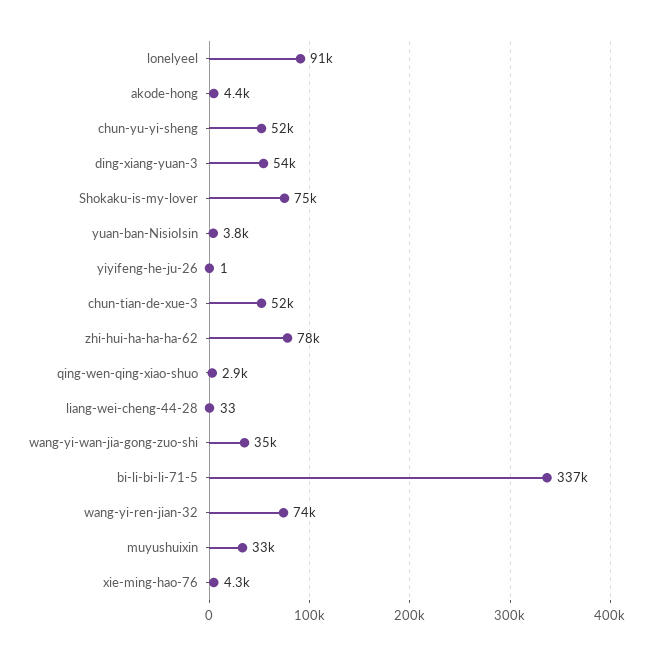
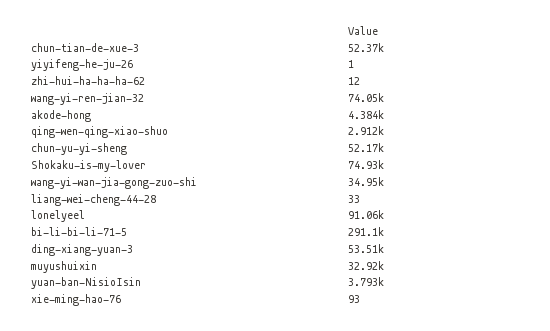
  {
    "lonelyeel": 91060,
    "akode-hong": 4384,
    "chun-yu-yi-sheng": 52170,
    "ding-xiang-yuan-3": 53510,
    "Shokaku-is-my-lover": 74930,
    "yuan-ban-NisioIsin": 3793,
    "yiyifeng-he-ju-26": 1,
    "chun-tian-de-xue-3": 52370,
-   "zhi-hui-ha-ha-ha-62": 78000,
+   "zhi-hui-ha-ha-ha-62": 12,
    "qing-wen-qing-xiao-shuo": 2912,
    "liang-wei-cheng-44-28": 33,
    "wang-yi-wan-jia-gong-zuo-shi": 34950,
-   "bi-li-bi-li-71-5": 337000,
+   "bi-li-bi-li-71-5": 291100,
    "wang-yi-ren-jian-32": 74050,
    "muyushuixin": 32920,
-   "xie-ming-hao-76": 4300
+   "xie-ming-hao-76": 93
  }

